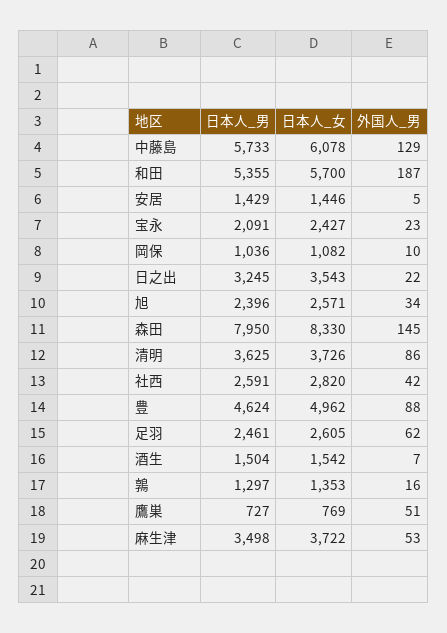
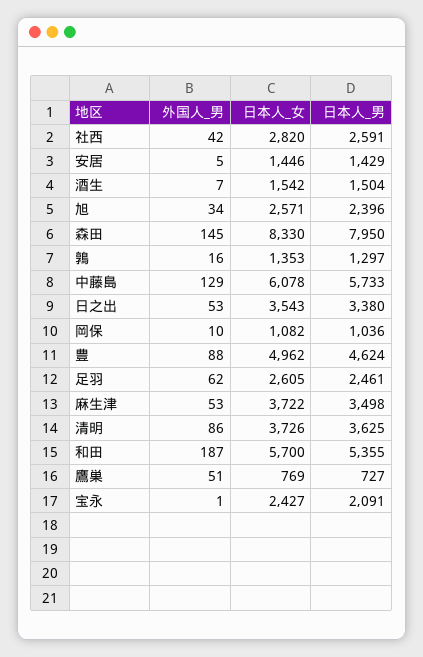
  {
    "日本人_男": {
      "中藤島": 5733,
      "和田": 5355,
      "安居": 1429,
      "宝永": 2091,
      "岡保": 1036,
-     "日之出": 3245,
+     "日之出": 3380,
      "旭": 2396,
      "森田": 7950,
      "清明": 3625,
      "社西": 2591,
      "豊": 4624,
      "足羽": 2461,
      "酒生": 1504,
      "鶉": 1297,
      "鷹巣": 727,
      "麻生津": 3498
    },
    "日本人_女": {
      "中藤島": 6078,
      "和田": 5700,
      "安居": 1446,
      "宝永": 2427,
      "岡保": 1082,
      "日之出": 3543,
      "旭": 2571,
      "森田": 8330,
      "清明": 3726,
      "社西": 2820,
      "豊": 4962,
      "足羽": 2605,
      "酒生": 1542,
      "鶉": 1353,
      "鷹巣": 769,
      "麻生津": 3722
    },
    "外国人_男": {
      "中藤島": 129,
      "和田": 187,
      "安居": 5,
-     "宝永": 23,
+     "宝永": 1,
      "岡保": 10,
-     "日之出": 22,
+     "日之出": 53,
      "旭": 34,
      "森田": 145,
      "清明": 86,
      "社西": 42,
      "豊": 88,
      "足羽": 62,
      "酒生": 7,
      "鶉": 16,
      "鷹巣": 51,
      "麻生津": 53
    }
  }

